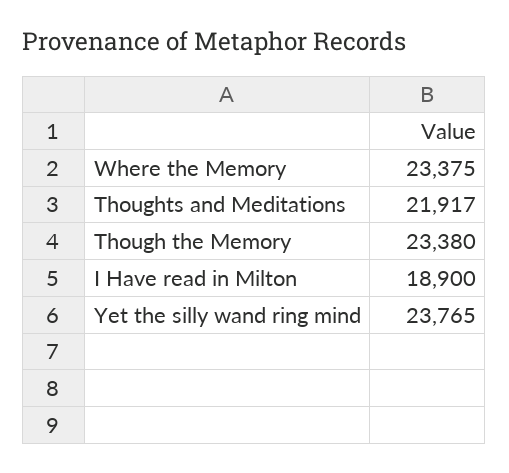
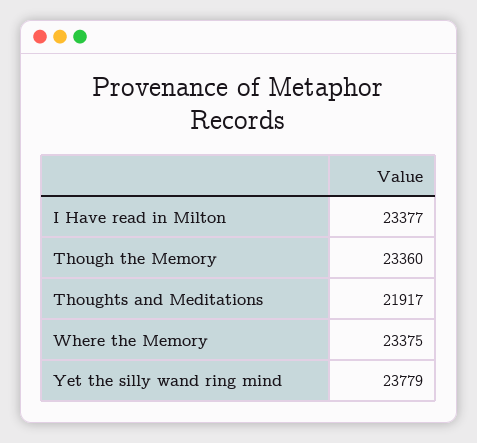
  {
    "Where the Memory": 23375,
    "Thoughts and Meditations": 21917,
-   "Though the Memory": 23380,
+   "Though the Memory": 23360,
-   "I Have read in Milton": 18900,
+   "I Have read in Milton": 23377,
-   "Yet the silly wand ring mind": 23765
+   "Yet the silly wand ring mind": 23779
  }

